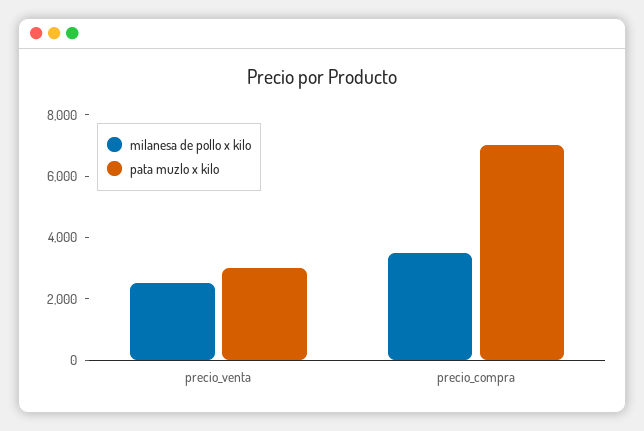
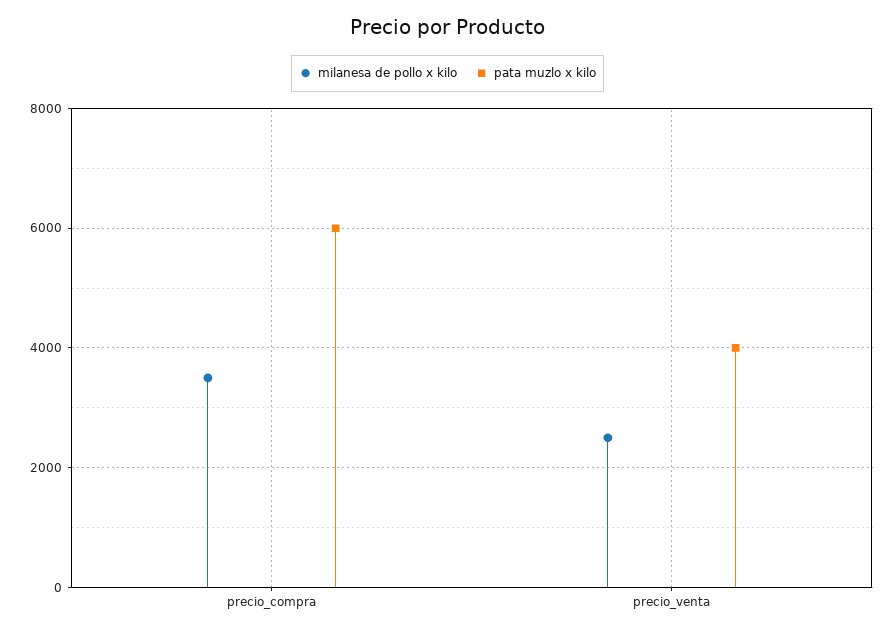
  {
    "milanesa de pollo x kilo": {
      "precio_venta": 2600,
      "precio_compra": 3600
    },
    "pata muzlo x kilo": {
-     "precio_venta": 3000,
+     "precio_venta": 4000,
-     "precio_compra": 7000
+     "precio_compra": 6000
    }
  }

